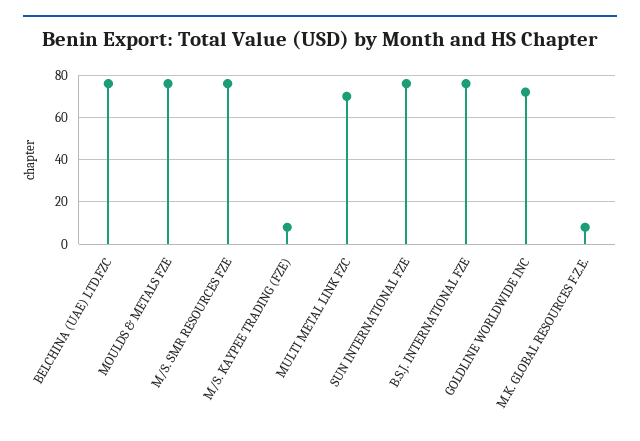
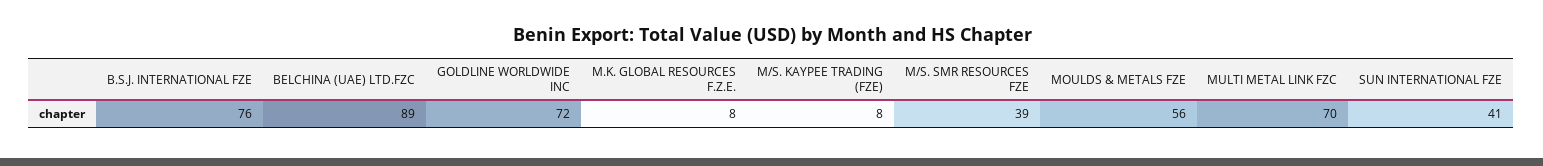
  {
-   "BELCHINA (UAE) LTD.FZC": 75,
+   "BELCHINA (UAE) LTD.FZC": 89,
-   "MOULDS & METALS FZE": 75,
+   "MOULDS & METALS FZE": 56,
-   "M/S. SMR RESOURCES FZE": 75,
+   "M/S. SMR RESOURCES FZE": 39,
    "M/S. KAYPEE TRADING (FZE)": 8,
    "MULTI METAL LINK FZC": 70,
-   "SUN INTERNATIONAL FZE": 75,
+   "SUN INTERNATIONAL FZE": 41,
    "B.S.J. INTERNATIONAL FZE": 76,
    "GOLDLINE WORLDWIDE INC": 72,
    "M.K. GLOBAL RESOURCES F.Z.E.": 8
  }

